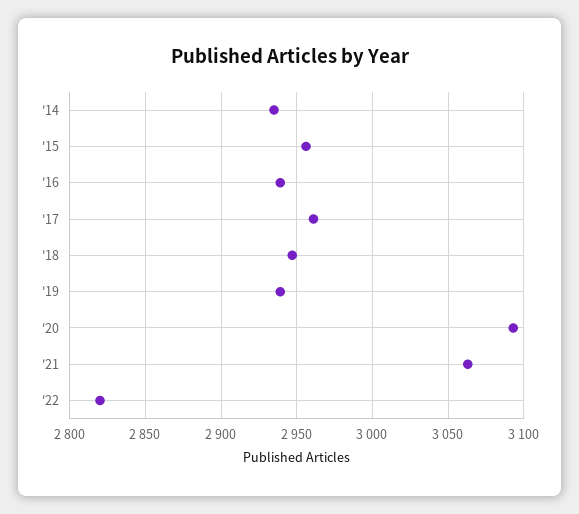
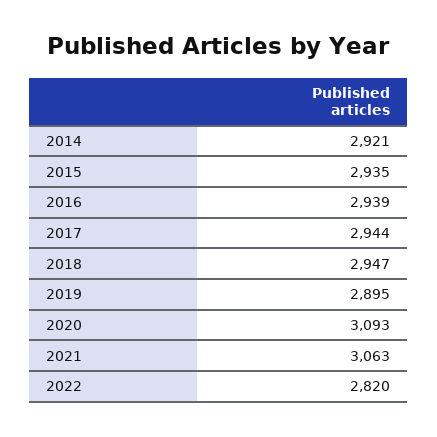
  {
-   "'14": 2935,
+   "'14": 2921,
-   "'15": 2955,
+   "'15": 2935,
    "'16": 2939,
-   "'17": 2960,
+   "'17": 2944,
    "'18": 2947,
-   "'19": 2940,
+   "'19": 2895,
    "'20": 3093,
    "'21": 3063,
    "'22": 2820
  }

